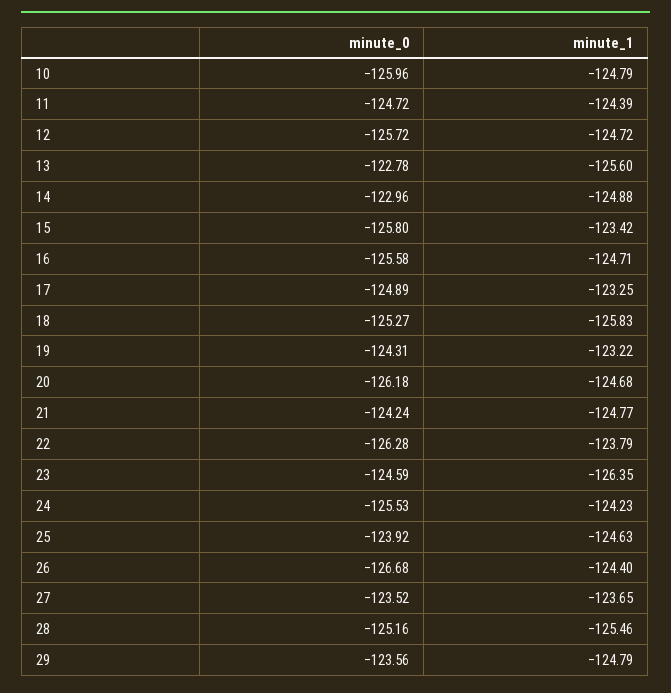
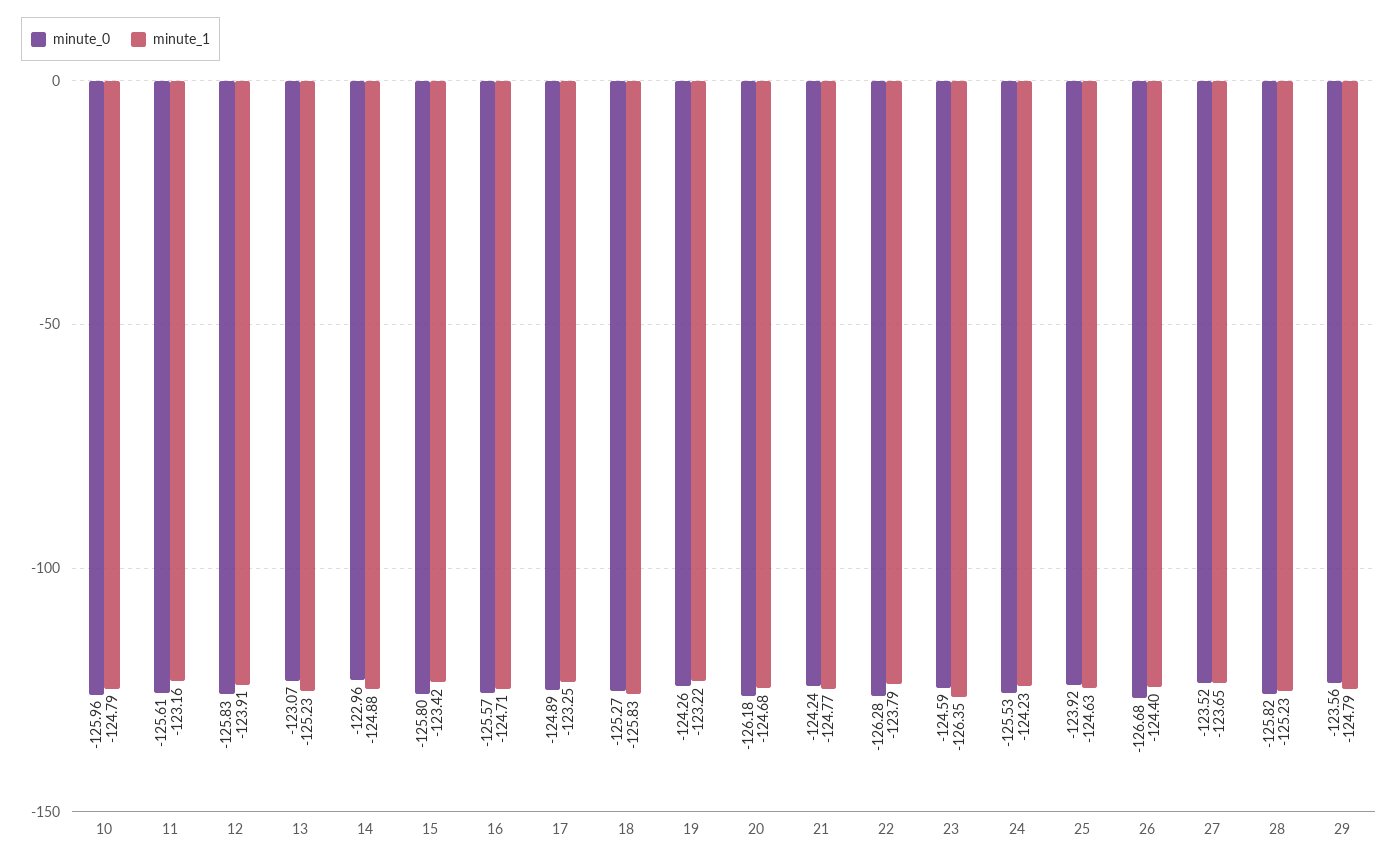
  {
    "minute_0": {
      "10": -125.96,
-     "11": -124.72,
+     "11": -125.61,
-     "12": -125.72,
+     "12": -125.83,
-     "13": -122.78,
+     "13": -123.07,
      "14": -122.96,
      "15": -125.8,
-     "16": -125.58,
+     "16": -125.57,
      "17": -124.89,
      "18": -125.27,
-     "19": -124.31,
+     "19": -124.26,
      "20": -126.18,
      "21": -124.24,
      "22": -126.28,
      "23": -124.59,
      "24": -125.53,
      "25": -123.92,
      "26": -126.68,
      "27": -123.52,
-     "28": -125.16,
+     "28": -125.82,
      "29": -123.56
    },
    "minute_1": {
      "10": -124.79,
-     "11": -124.39,
+     "11": -123.16,
-     "12": -124.72,
+     "12": -123.91,
-     "13": -125.6,
+     "13": -125.23,
      "14": -124.88,
      "15": -123.42,
      "16": -124.71,
      "17": -123.25,
      "18": -125.83,
      "19": -123.22,
      "20": -124.68,
      "21": -124.77,
      "22": -123.79,
      "23": -126.35,
      "24": -124.23,
      "25": -124.63,
      "26": -124.4,
      "27": -123.65,
-     "28": -125.46,
+     "28": -125.23,
      "29": -124.79
    }
  }

